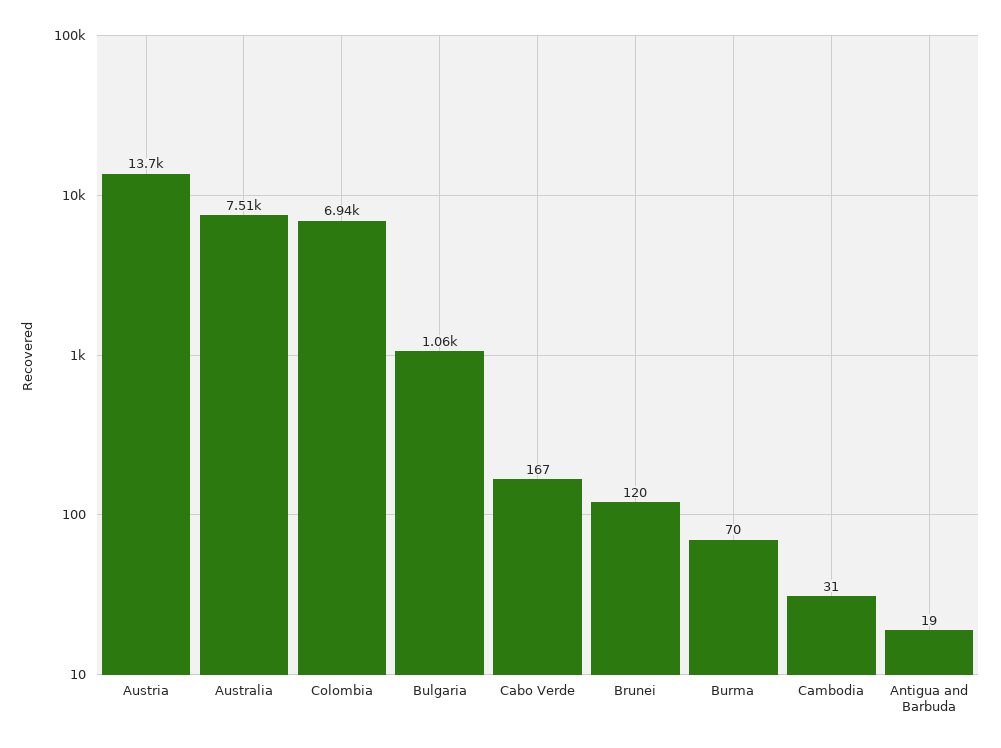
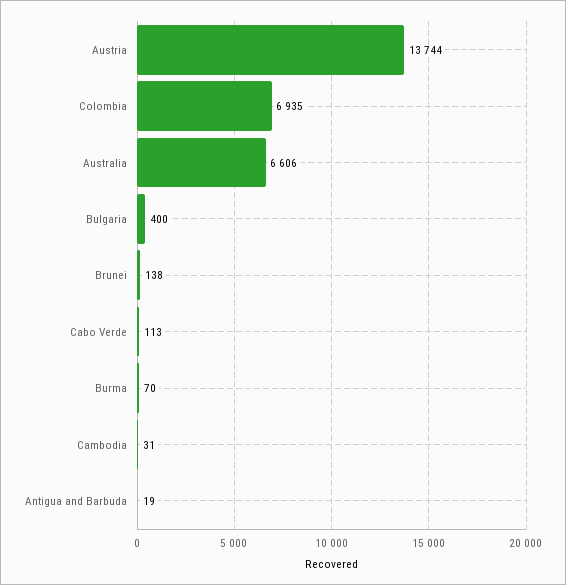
  {
    "Austria": 13744,
-   "Australia": 7510,
+   "Australia": 6606,
    "Colombia": 6935,
-   "Bulgaria": 1060,
+   "Bulgaria": 400,
-   "Cabo Verde": 167,
+   "Cabo Verde": 113,
-   "Brunei": 120,
+   "Brunei": 138,
    "Burma": 70,
    "Cambodia": 31,
    "Antigua and Barbuda": 19
  }

